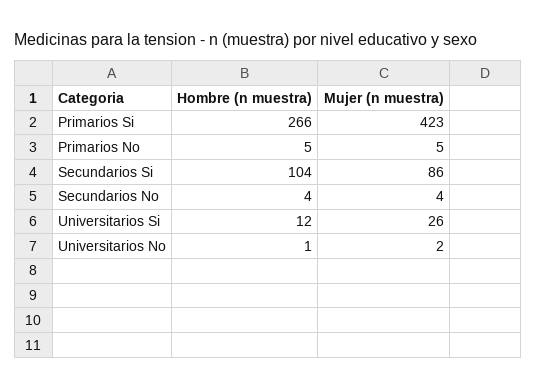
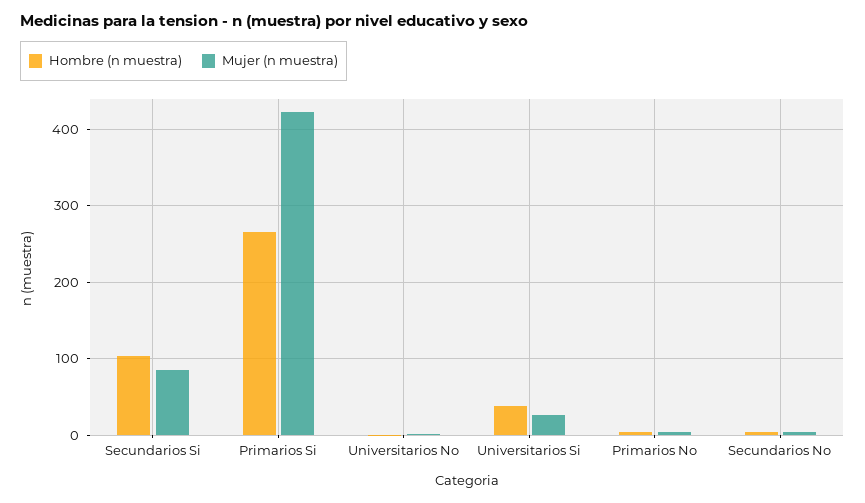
  {
    "Hombre (n muestra)": {
      "Primarios Si": 266,
      "Primarios No": 5,
      "Secundarios Si": 104,
      "Secundarios No": 4,
-     "Universitarios Si": 12,
+     "Universitarios Si": 40,
      "Universitarios No": 1
    },
    "Mujer (n muestra)": {
      "Primarios Si": 423,
      "Primarios No": 5,
      "Secundarios Si": 86,
      "Secundarios No": 4,
      "Universitarios Si": 26,
      "Universitarios No": 2
    }
  }

